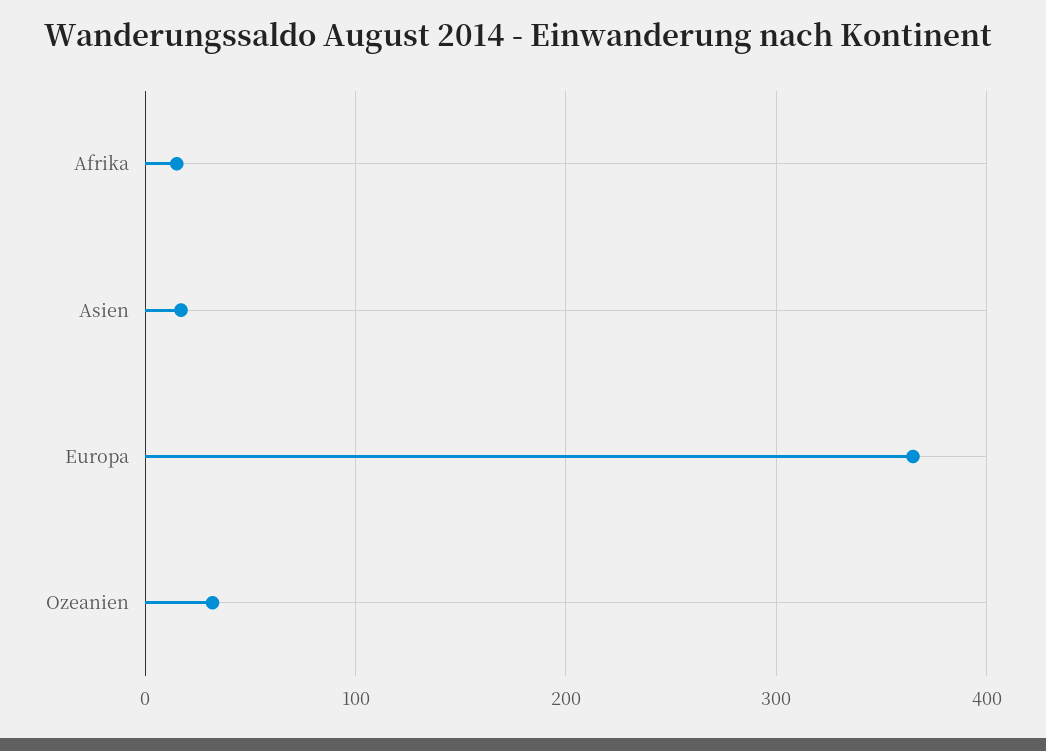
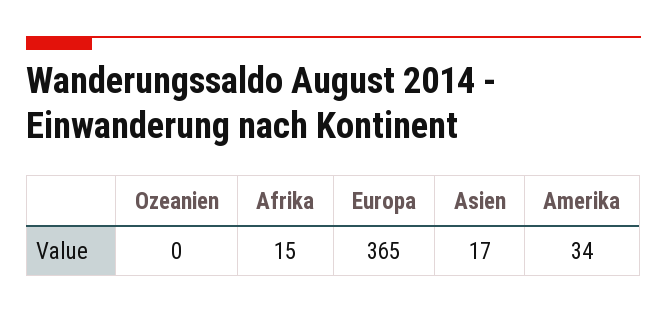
  {
    "Afrika": 15,
    "Asien": 17,
    "Europa": 365,
-   "Ozeanien": 30
+   "Ozeanien": 0,
+   "Amerika": 34
  }

